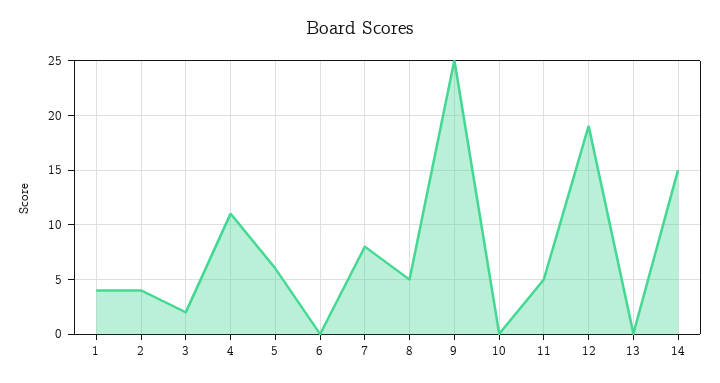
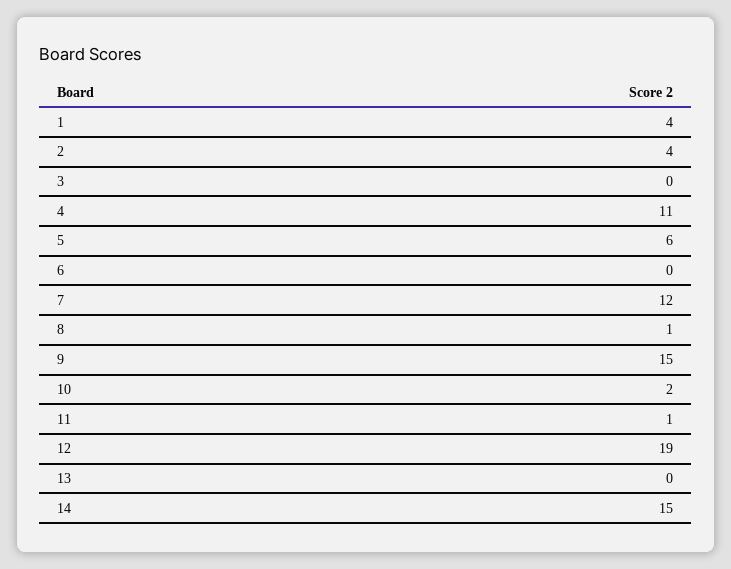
  {
    "1": 4,
    "2": 4,
-   "3": 2,
+   "3": 0,
    "4": 11,
    "5": 6,
    "6": 0,
-   "7": 8,
+   "7": 12,
-   "8": 5,
+   "8": 1,
-   "9": 25,
+   "9": 15,
-   "10": 0,
+   "10": 2,
-   "11": 5,
+   "11": 1,
    "12": 19,
    "13": 0,
    "14": 15
  }

